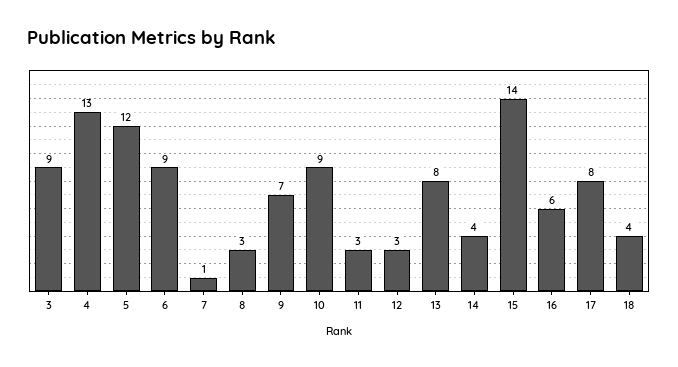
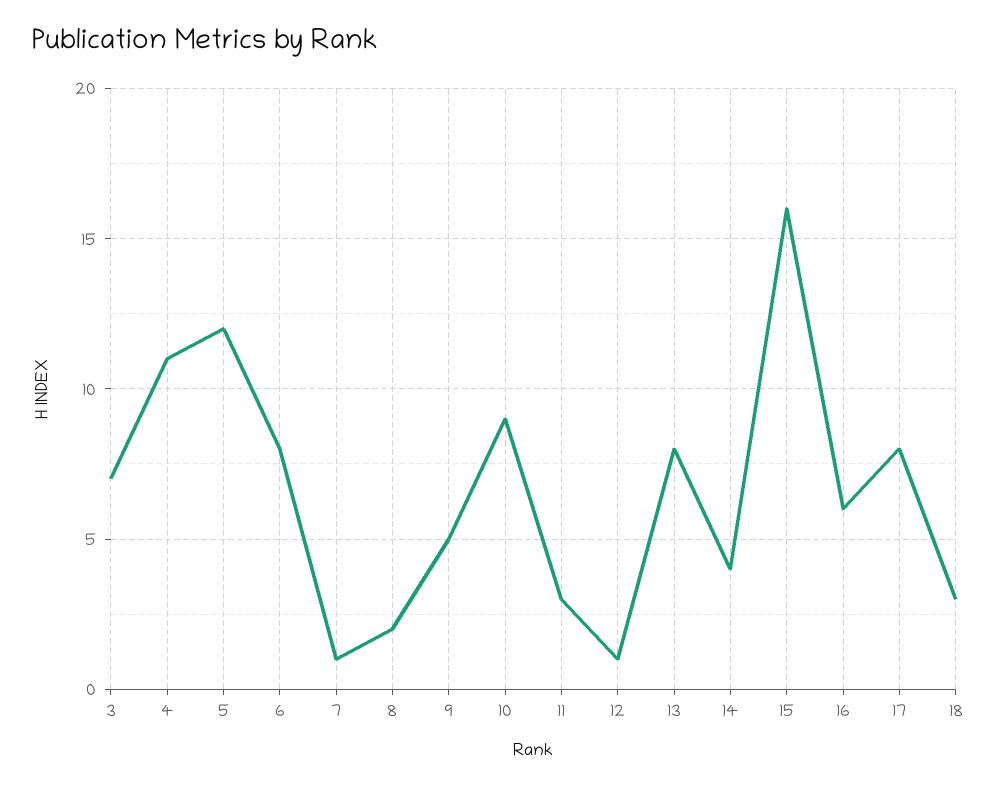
  {
-   "3": 9,
+   "3": 7,
-   "4": 13,
+   "4": 11,
    "5": 12,
-   "6": 9,
+   "6": 8,
    "7": 1,
-   "8": 3,
+   "8": 2,
-   "9": 7,
+   "9": 5,
    "10": 9,
    "11": 3,
-   "12": 3,
+   "12": 1,
    "13": 8,
    "14": 4,
-   "15": 14,
+   "15": 16,
    "16": 6,
    "17": 8,
-   "18": 4
+   "18": 3
  }

